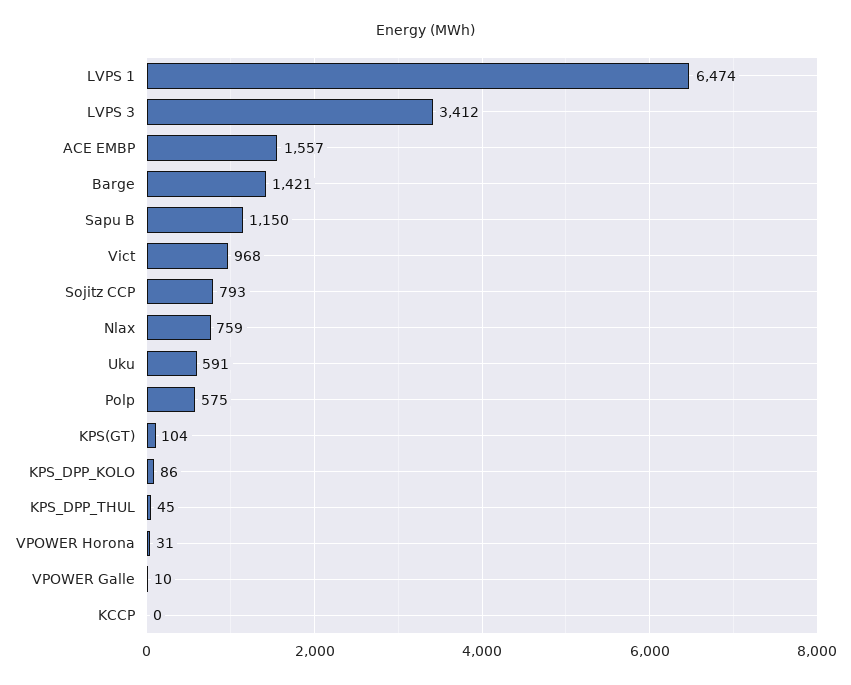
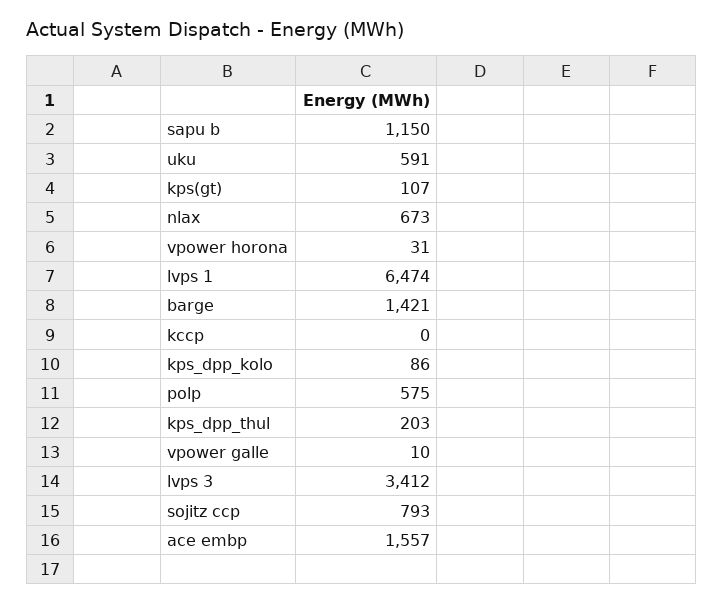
  {
    "LVPS 1": 6474,
    "LVPS 3": 3412,
    "ACE EMBP": 1557,
    "Barge": 1421,
    "Sapu B": 1150,
-   "Vict": 968,
    "Sojitz CCP": 793,
-   "Nlax": 759,
+   "Nlax": 673,
    "Uku": 591,
    "Polp": 575,
-   "KPS(GT)": 104,
+   "KPS(GT)": 107,
    "KPS_DPP_KOLO": 86,
-   "KPS_DPP_THUL": 45,
+   "KPS_DPP_THUL": 203,
    "VPOWER Horona": 31,
    "VPOWER Galle": 10,
    "KCCP": 0
  }

